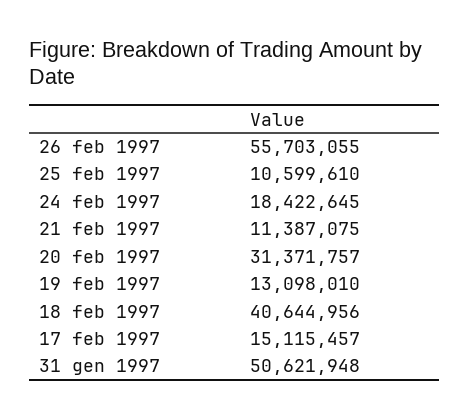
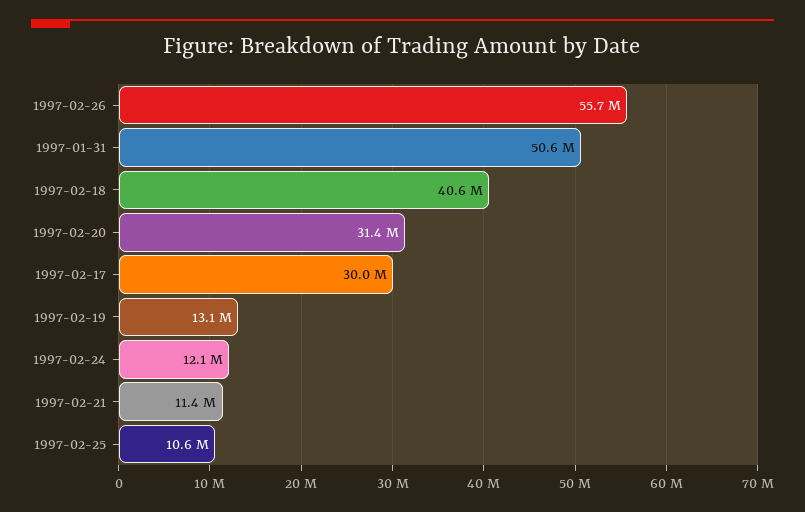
  {
    "26 feb 1997": 55703055,
    "25 feb 1997": 10599610,
-   "24 feb 1997": 18422645,
+   "24 feb 1997": 12100000,
    "21 feb 1997": 11387075,
    "20 feb 1997": 31371757,
    "19 feb 1997": 13098010,
    "18 feb 1997": 40644956,
-   "17 feb 1997": 15115457,
+   "17 feb 1997": 30000000,
    "31 gen 1997": 50621948
  }

